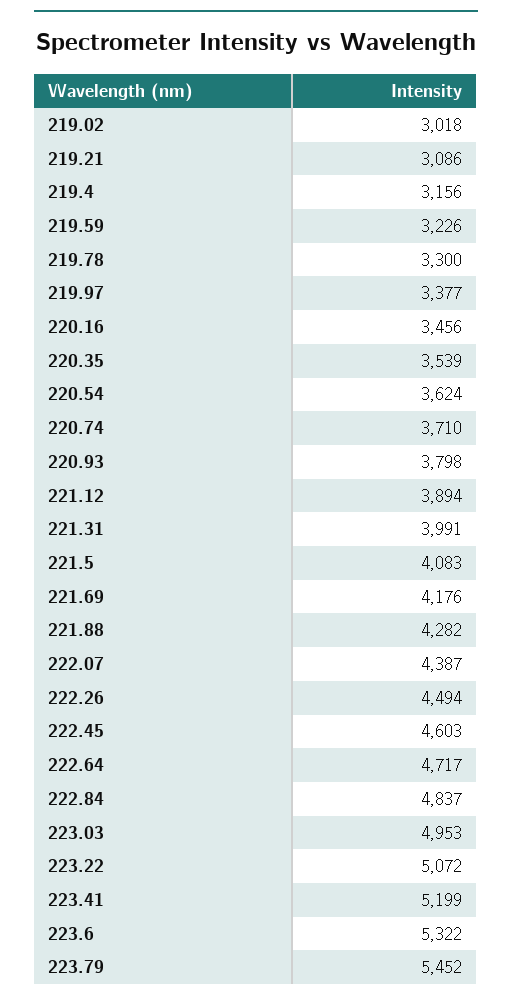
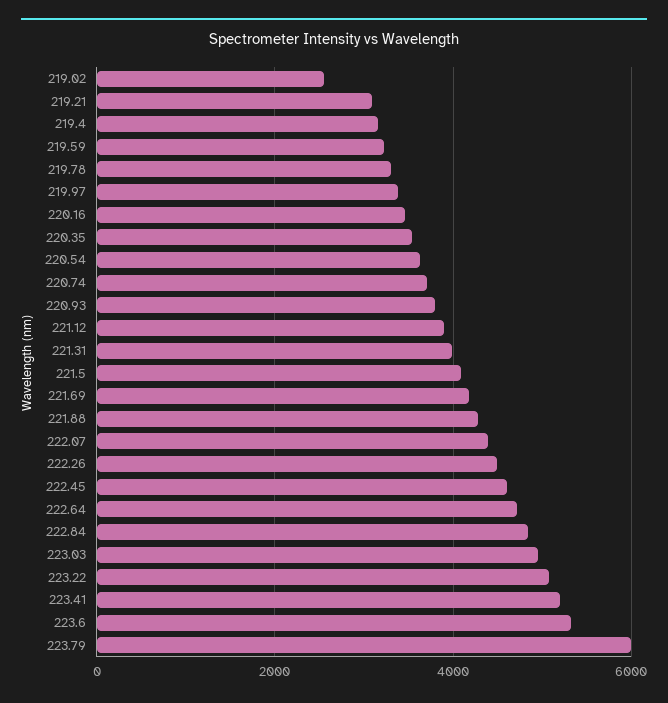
  {
-   "219.02": 3018,
+   "219.02": 2600,
    "219.21": 3086,
    "219.4": 3156,
    "219.59": 3226,
    "219.78": 3300,
    "219.97": 3377,
    "220.16": 3456,
    "220.35": 3539,
    "220.54": 3624,
    "220.74": 3710,
    "220.93": 3798,
    "221.12": 3894,
    "221.31": 3991,
    "221.5": 4083,
    "221.69": 4176,
    "221.88": 4282,
    "222.07": 4387,
    "222.26": 4494,
    "222.45": 4603,
    "222.64": 4717,
    "222.84": 4837,
    "223.03": 4953,
    "223.22": 5072,
    "223.41": 5199,
    "223.6": 5322,
-   "223.79": 5452
+   "223.79": 6000
  }

